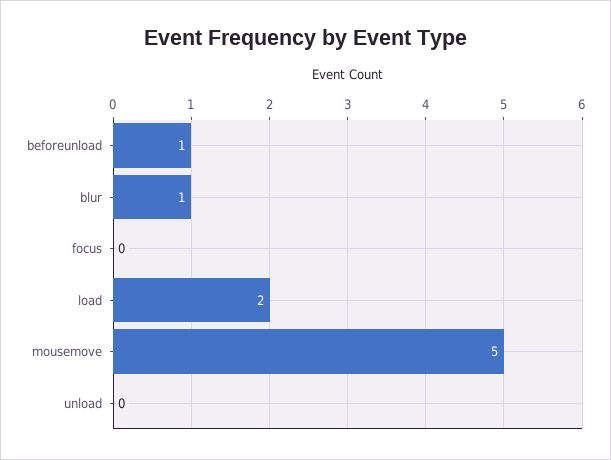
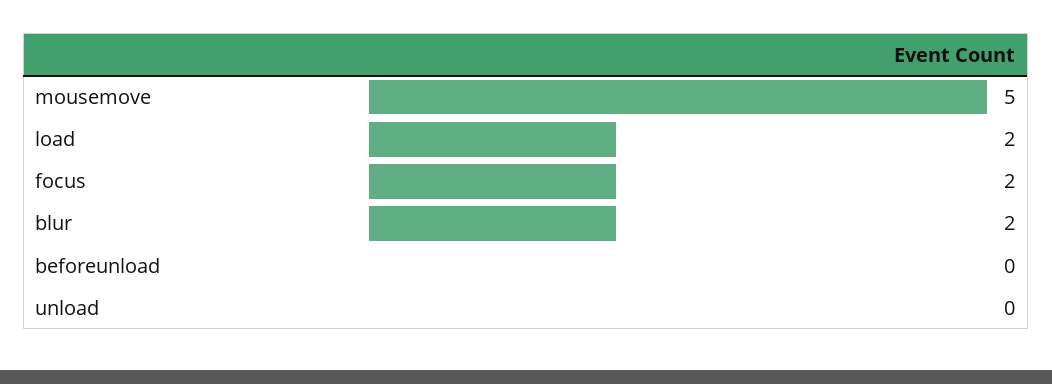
  {
-   "beforeunload": 1,
+   "beforeunload": 0,
-   "blur": 1,
+   "blur": 2,
-   "focus": 0,
+   "focus": 2,
    "load": 2,
    "mousemove": 5,
    "unload": 0
  }

